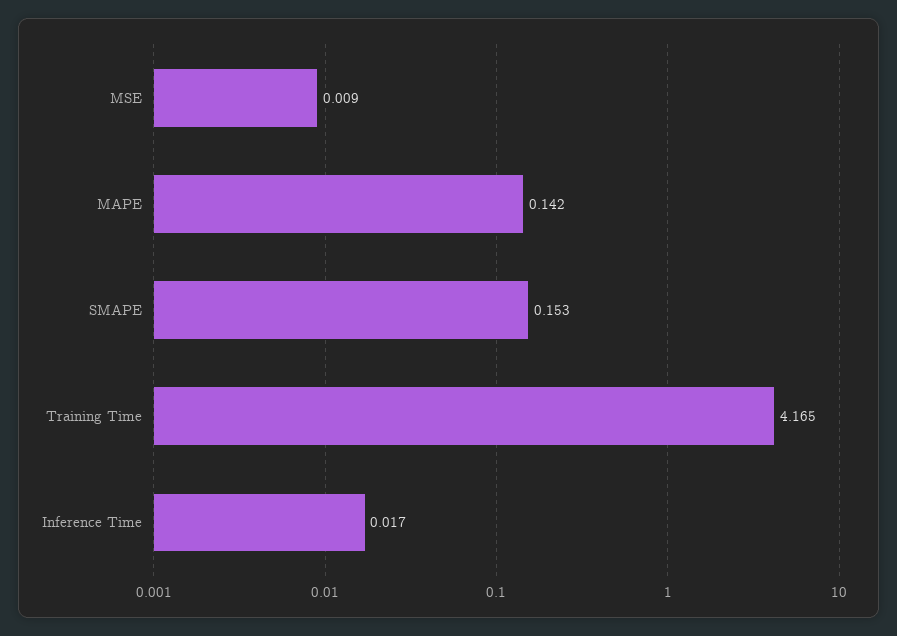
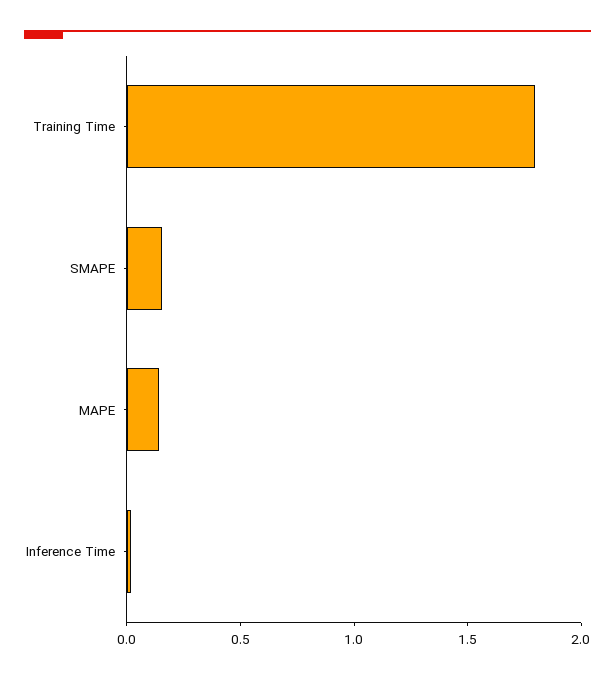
  {
-   "MSE": 0.009,
    "MAPE": 0.142,
    "SMAPE": 0.153,
-   "Training Time": 4.165,
+   "Training Time": 1.8,
    "Inference Time": 0.017
  }

